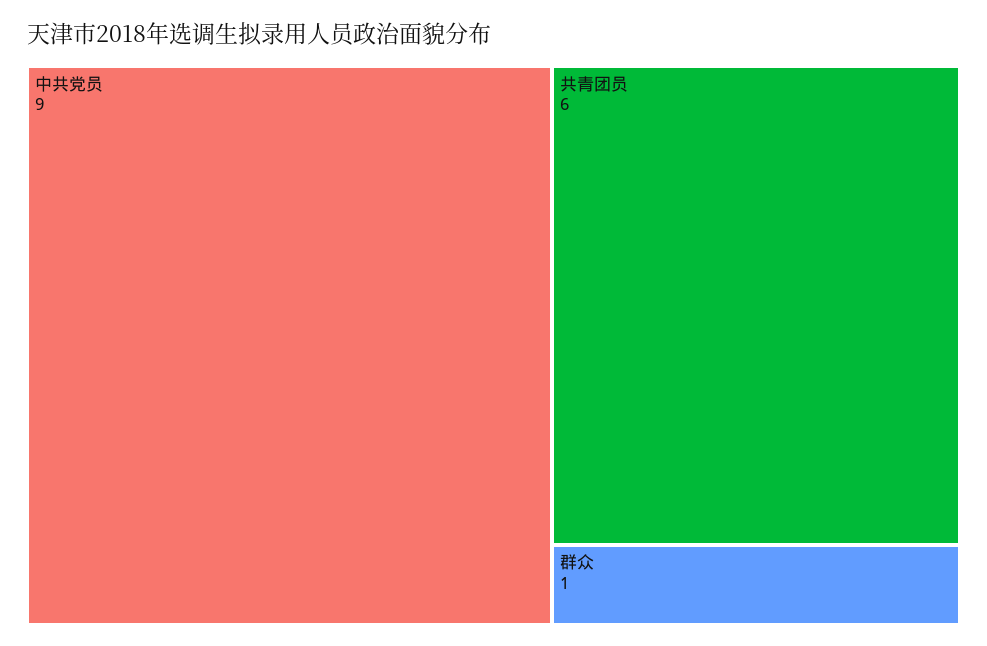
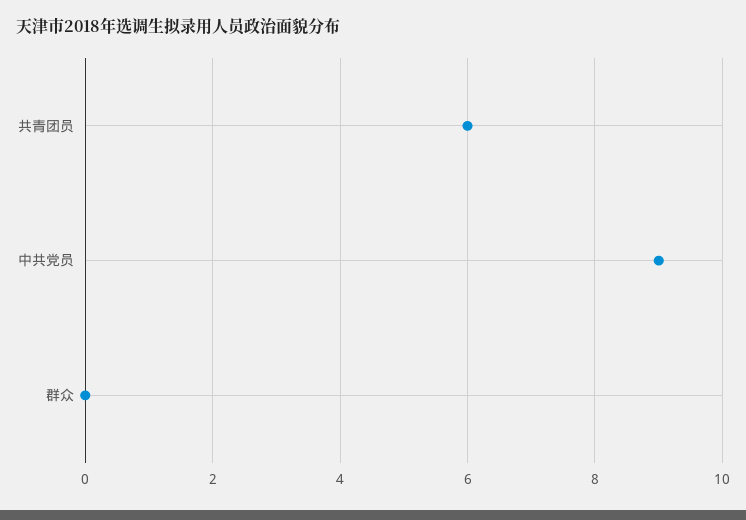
  {
    "中共党员": 9,
    "共青团员": 6,
-   "群众": 1
+   "群众": 0
  }

